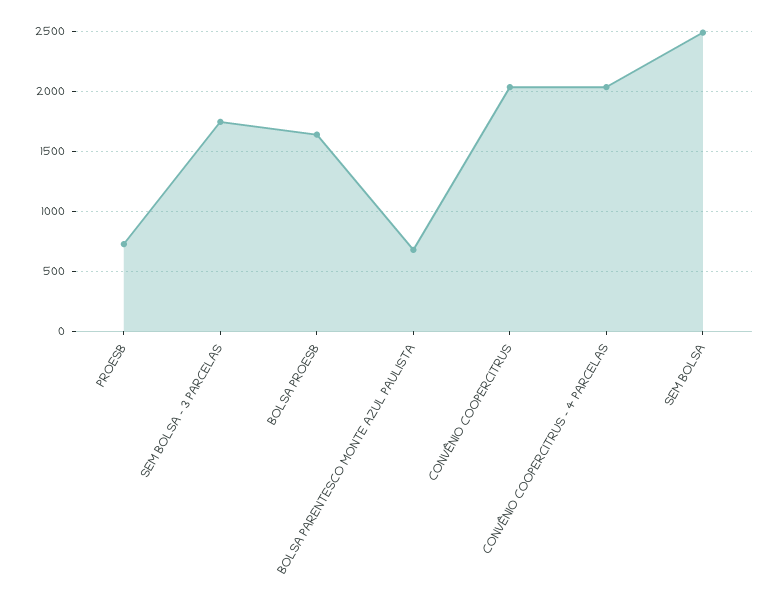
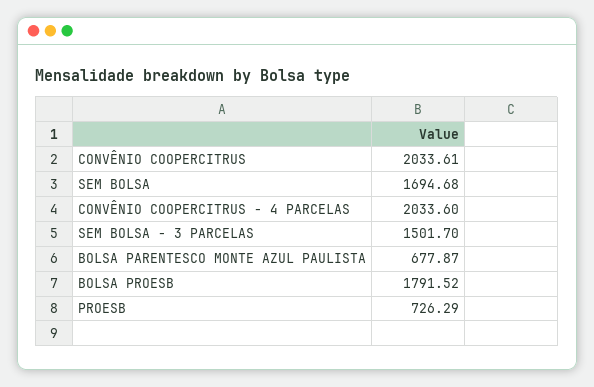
  {
    "PROESB": 726.29,
-   "SEM BOLSA - 3 PARCELAS": 1750,
+   "SEM BOLSA - 3 PARCELAS": 1501.7,
-   "BOLSA PROESB": 1650,
+   "BOLSA PROESB": 1791.52,
    "BOLSA PARENTESCO MONTE AZUL PAULISTA": 677.87,
    "CONVÊNIO COOPERCITRUS": 2033.61,
    "CONVÊNIO COOPERCITRUS - 4 PARCELAS": 2033.6,
-   "SEM BOLSA": 2500
+   "SEM BOLSA": 1694.68
  }

